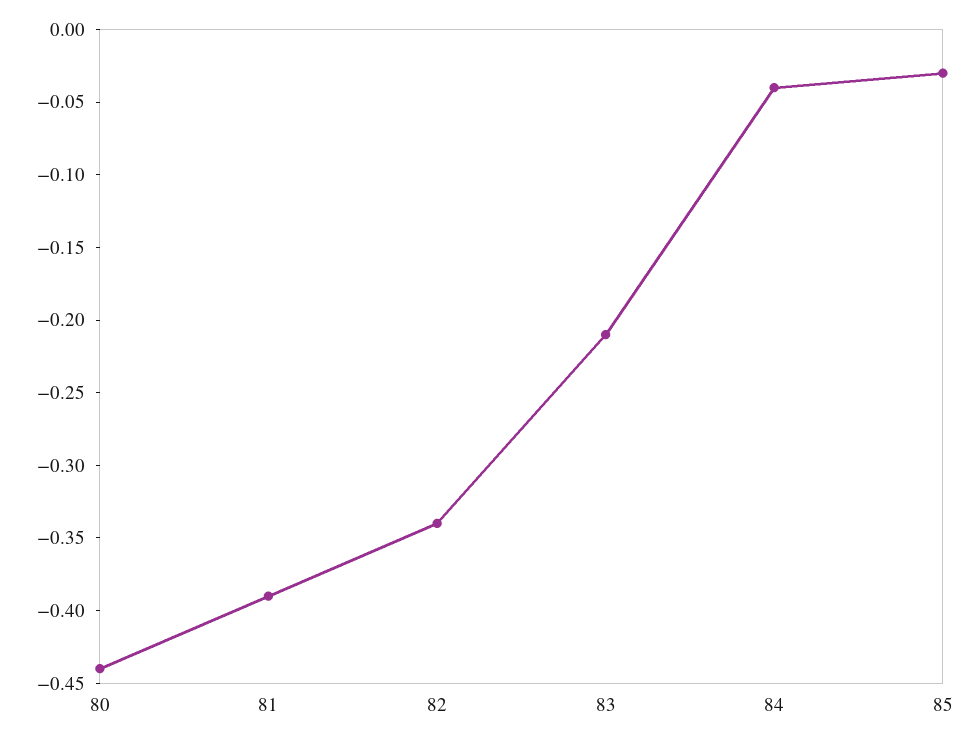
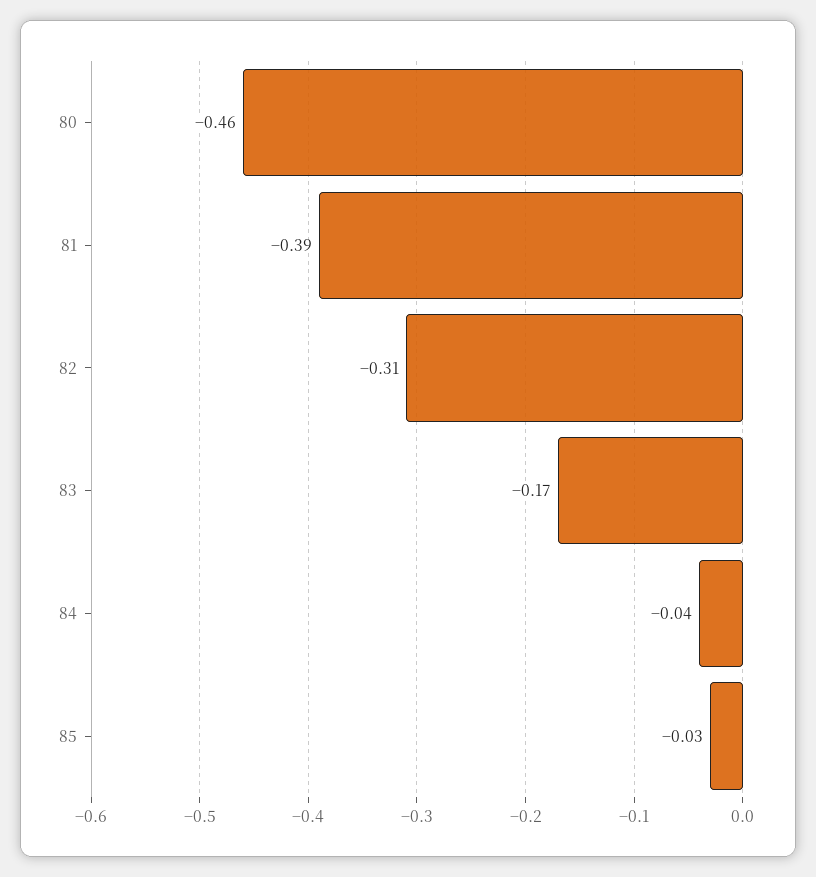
  {
-   "80": -0.44,
+   "80": -0.46,
    "81": -0.39,
-   "82": -0.34,
+   "82": -0.31,
-   "83": -0.21,
+   "83": -0.17,
    "84": -0.04,
    "85": -0.03
  }

